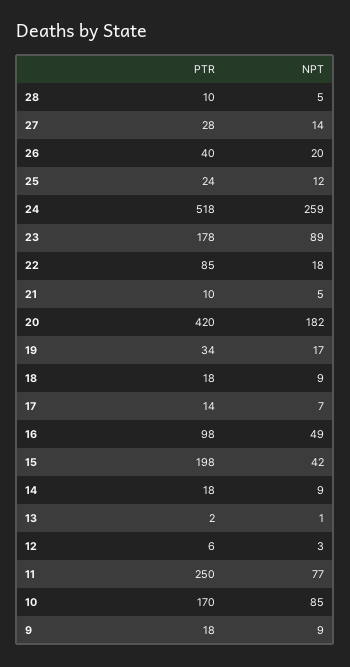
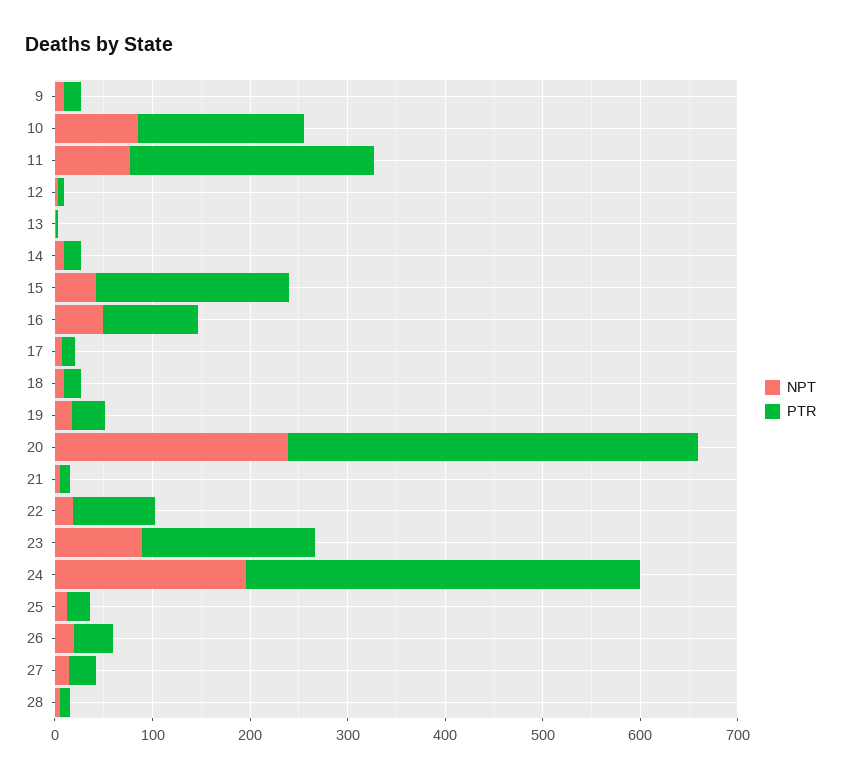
  {
    "PTR": {
      "28": 10,
      "27": 28,
      "26": 40,
      "25": 24,
-     "24": 518,
+     "24": 400,
      "23": 178,
      "22": 85,
      "21": 10,
      "20": 420,
      "19": 34,
      "18": 18,
      "17": 14,
      "16": 98,
      "15": 198,
      "14": 18,
      "13": 2,
      "12": 6,
      "11": 250,
      "10": 170,
      "9": 18
    },
    "NPT": {
      "28": 5,
      "27": 14,
      "26": 20,
      "25": 12,
-     "24": 259,
+     "24": 200,
      "23": 89,
      "22": 18,
      "21": 5,
-     "20": 182,
+     "20": 240,
      "19": 17,
      "18": 9,
      "17": 7,
      "16": 49,
      "15": 42,
      "14": 9,
      "13": 1,
      "12": 3,
      "11": 77,
      "10": 85,
      "9": 9
    }
  }

